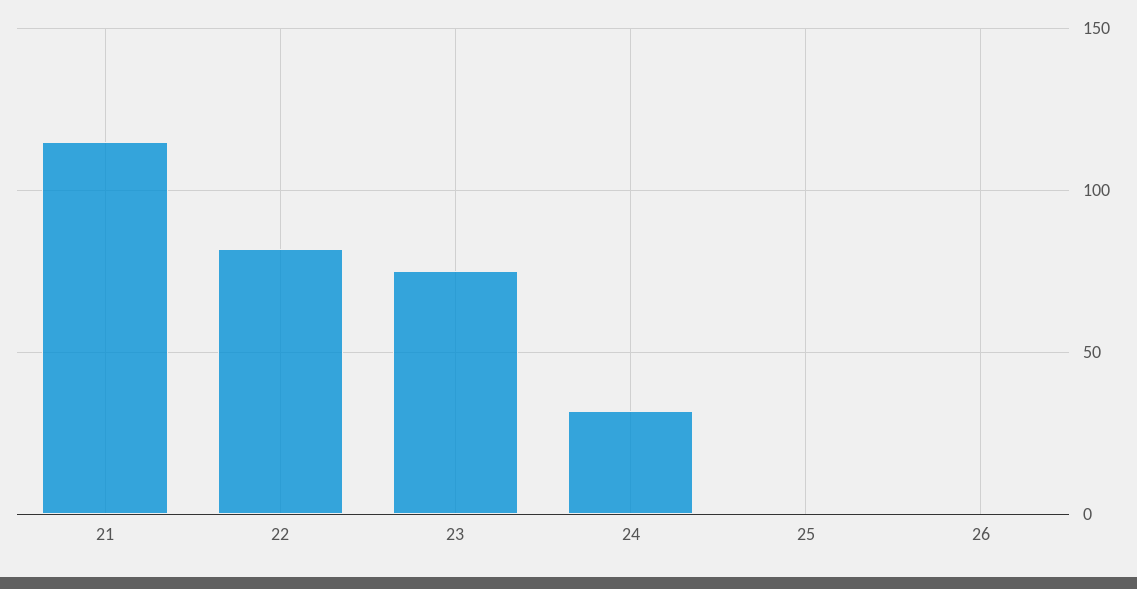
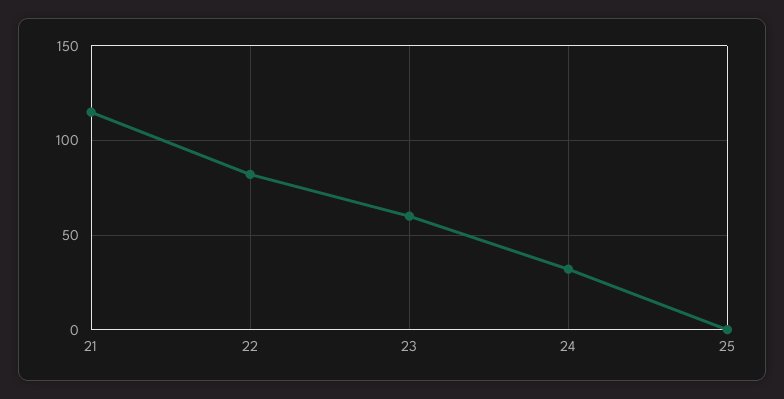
  {
    "21": 115,
    "22": 80,
-   "23": 75,
+   "23": 60,
    "24": 30,
-   "25": 0,
+   "25": 0
-   "26": 0
  }

